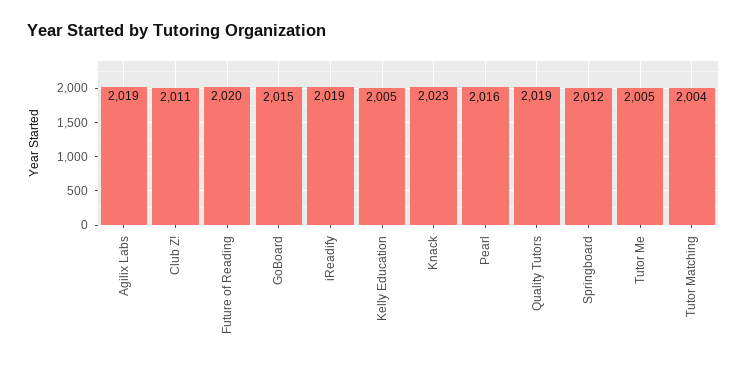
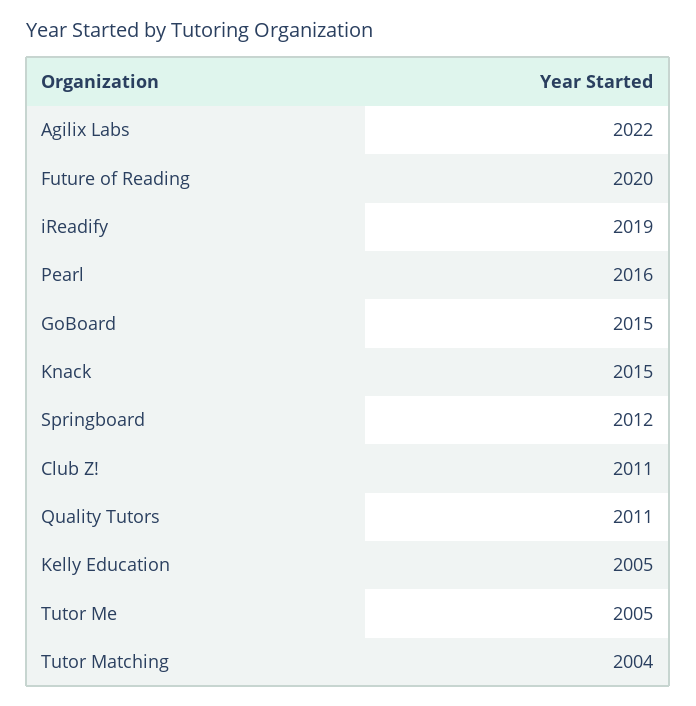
  {
-   "Agilix Labs": 2019,
+   "Agilix Labs": 2022,
    "Club Z!": 2011,
    "Future of Reading": 2020,
    "GoBoard": 2015,
    "iReadify": 2019,
    "Kelly Education": 2005,
-   "Knack": 2023,
+   "Knack": 2015,
    "Pearl": 2016,
-   "Quality Tutors": 2019,
+   "Quality Tutors": 2011,
    "Springboard": 2012,
    "Tutor Me": 2005,
    "Tutor Matching": 2004
  }

